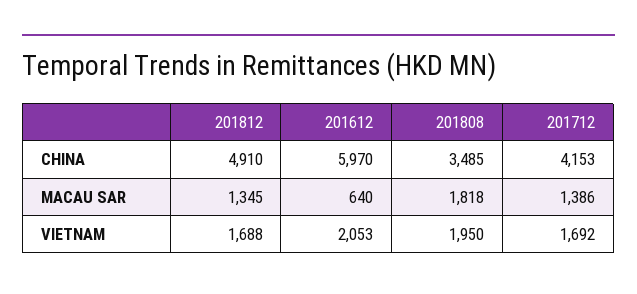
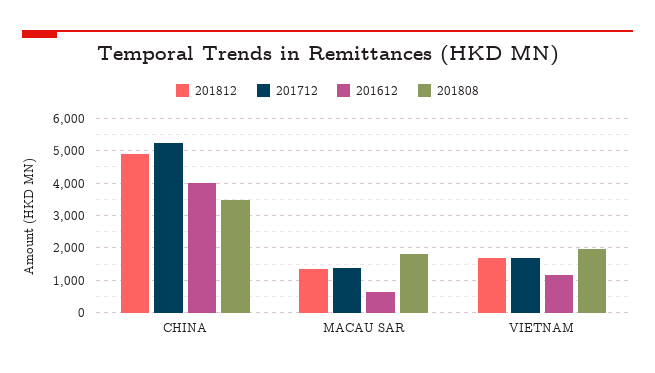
  {
    "201812": {
      "CHINA": 4910,
      "MACAU SAR": 1345,
      "VIETNAM": 1688
    },
    "201612": {
-     "CHINA": 5970,
+     "CHINA": 4000,
      "MACAU SAR": 640,
-     "VIETNAM": 2053
+     "VIETNAM": 1200
    },
    "201808": {
      "CHINA": 3485,
      "MACAU SAR": 1818,
      "VIETNAM": 1950
    },
    "201712": {
-     "CHINA": 4153,
+     "CHINA": 5200,
      "MACAU SAR": 1386,
      "VIETNAM": 1692
    }
  }

